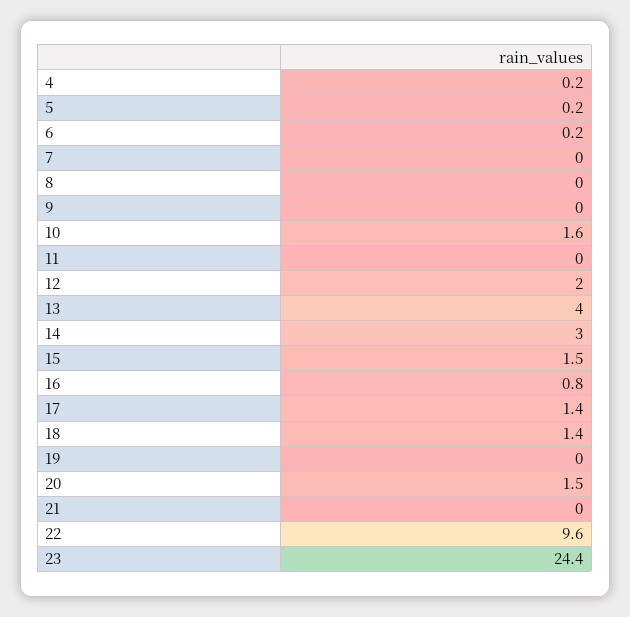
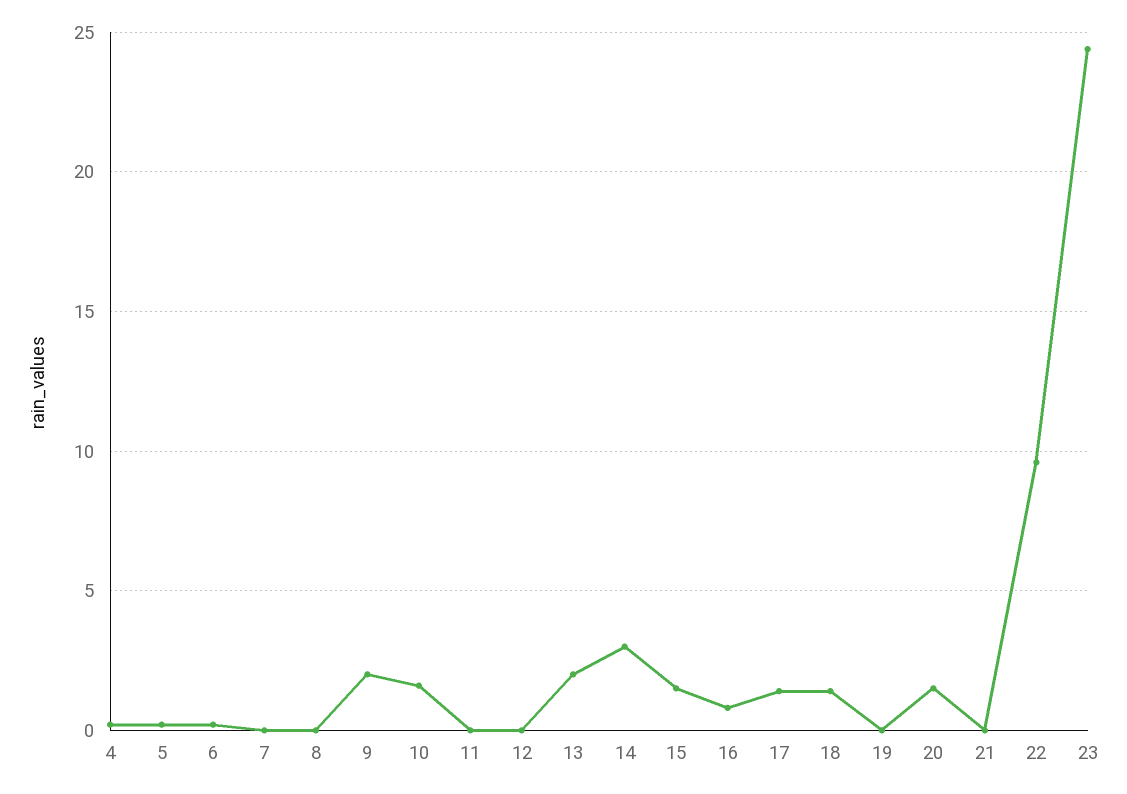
  {
    "4": 0.2,
    "5": 0.2,
    "6": 0.2,
    "7": 0,
    "8": 0,
-   "9": 0,
+   "9": 2,
    "10": 1.6,
    "11": 0,
-   "12": 2,
+   "12": 0,
-   "13": 4,
+   "13": 2,
    "14": 3,
    "15": 1.5,
    "16": 0.8,
    "17": 1.4,
    "18": 1.4,
    "19": 0,
    "20": 1.5,
    "21": 0,
    "22": 9.6,
    "23": 24.4
  }

